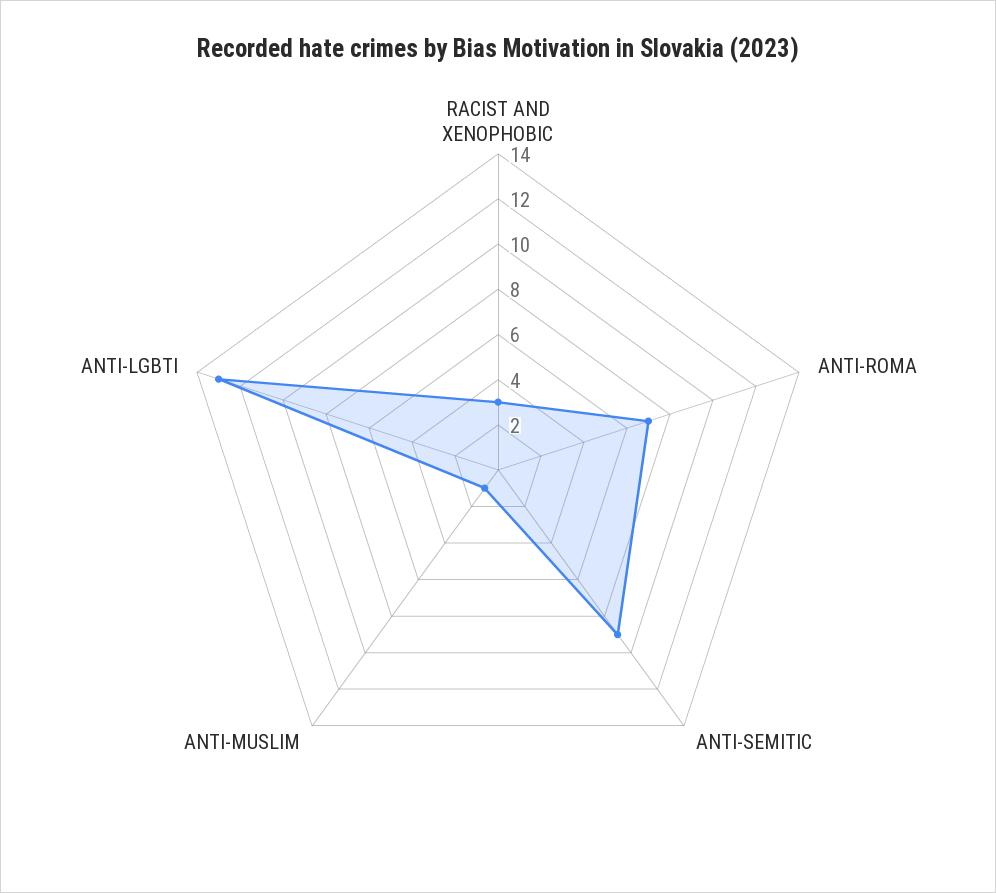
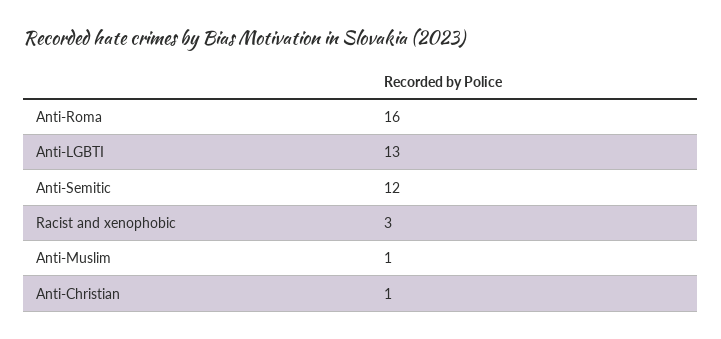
  {
    "RACIST AND XENOPHOBIC": 3,
-   "ANTI-ROMA": 7,
+   "ANTI-ROMA": 16,
-   "ANTI-SEMITIC": 9,
+   "ANTI-SEMITIC": 12,
    "ANTI-MUSLIM": 1,
-   "ANTI-LGBTI": 13
+   "ANTI-LGBTI": 13,
+   "Anti-Christian": 1
  }

